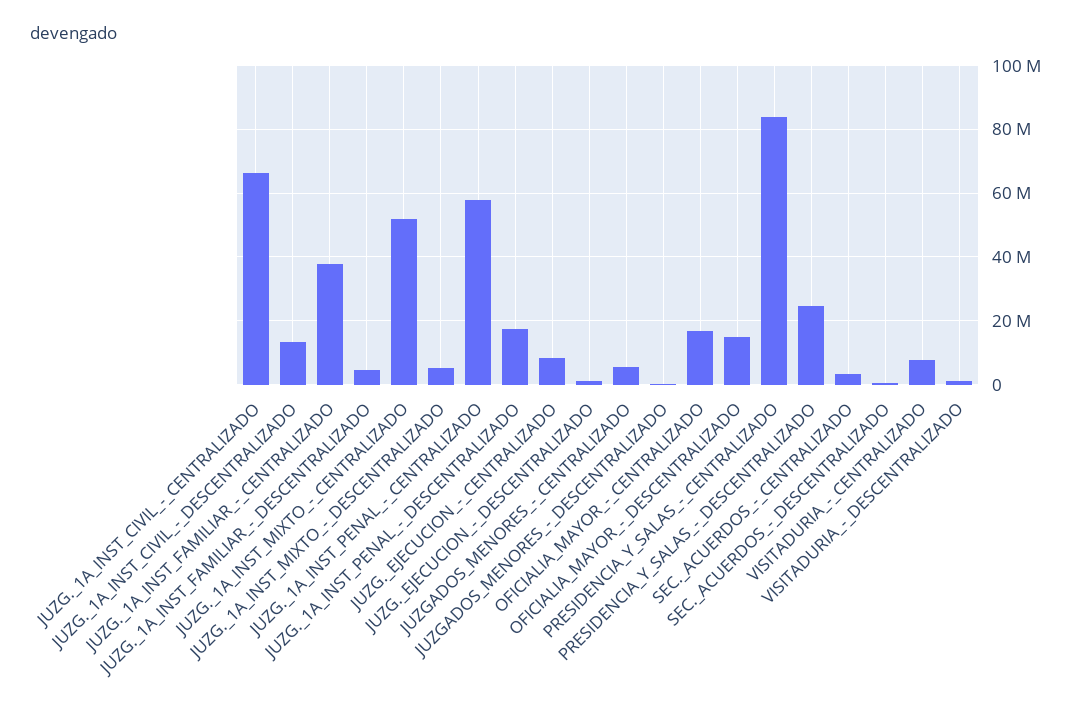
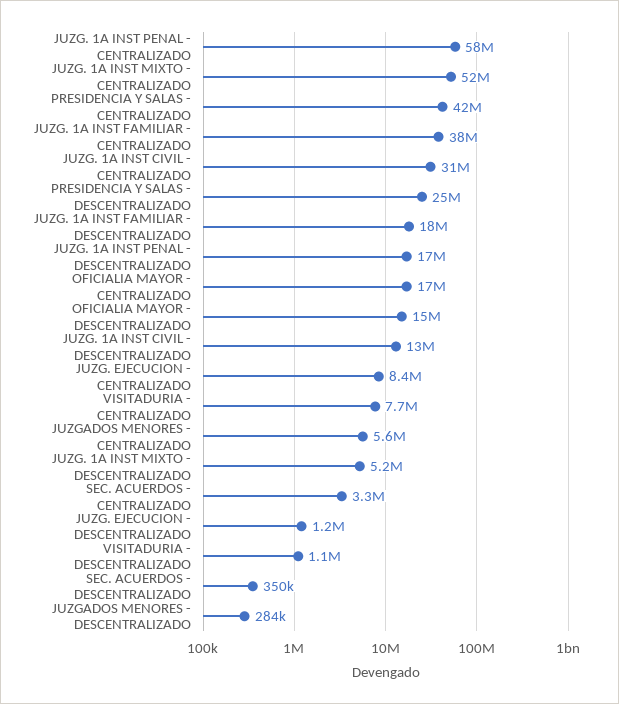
  {
-   "JUZG._1A_INST_CIVIL_-_CENTRALIZADO": 66000000,
+   "JUZG._1A_INST_CIVIL_-_CENTRALIZADO": 31000000,
    "JUZG._1A_INST_CIVIL_-_DESCENTRALIZADO": 13000000,
    "JUZG._1A_INST_FAMILIAR_-_CENTRALIZADO": 38000000,
-   "JUZG._1A_INST_FAMILIAR_-_DESCENTRALIZADO": 4000000,
+   "JUZG._1A_INST_FAMILIAR_-_DESCENTRALIZADO": 18000000,
    "JUZG._1A_INST_MIXTO_-_CENTRALIZADO": 52000000,
    "JUZG._1A_INST_MIXTO_-_DESCENTRALIZADO": 5200000,
    "JUZG._1A_INST_PENAL_-_CENTRALIZADO": 58000000,
    "JUZG._1A_INST_PENAL_-_DESCENTRALIZADO": 17000000,
    "JUZG._EJECUCION_-_CENTRALIZADO": 8400000,
    "JUZG._EJECUCION_-_DESCENTRALIZADO": 1200000,
    "JUZGADOS_MENORES_-_CENTRALIZADO": 5600000,
    "JUZGADOS_MENORES_-_DESCENTRALIZADO": 284000,
    "OFICIALIA_MAYOR_-_CENTRALIZADO": 17000000,
    "OFICIALIA_MAYOR_-_DESCENTRALIZADO": 15000000,
-   "PRESIDENCIA_Y_SALAS_-_CENTRALIZADO": 84000000,
+   "PRESIDENCIA_Y_SALAS_-_CENTRALIZADO": 42000000,
    "PRESIDENCIA_Y_SALAS_-_DESCENTRALIZADO": 25000000,
    "SEC._ACUERDOS_-_CENTRALIZADO": 3300000,
    "SEC._ACUERDOS_-_DESCENTRALIZADO": 350000,
    "VISITADURIA_-_CENTRALIZADO": 7700000,
    "VISITADURIA_-_DESCENTRALIZADO": 1100000
  }

